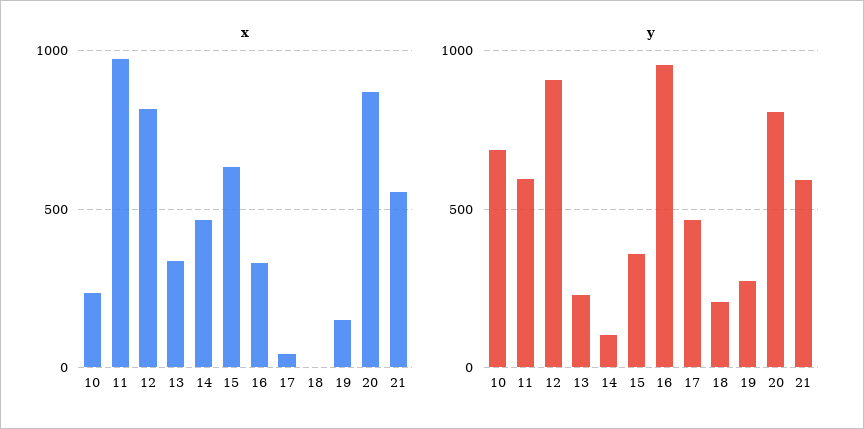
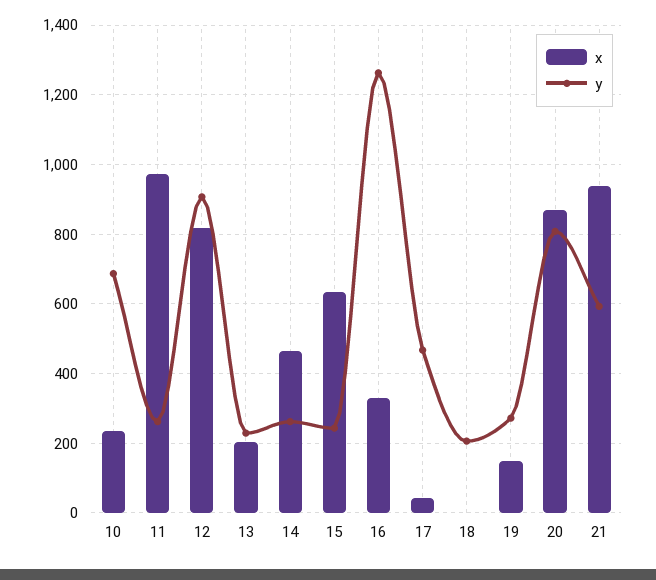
  {
    "x": {
      "10": 240,
      "11": 980,
      "12": 820,
-     "13": 350,
+     "13": 200,
      "14": 460,
      "15": 640,
      "16": 340,
      "17": 40,
      "18": 0,
      "19": 140,
      "20": 880,
-     "21": 550
+     "21": 940
    },
    "y": {
      "10": 680,
-     "11": 600,
+     "11": 260,
      "12": 900,
      "13": 220,
-     "14": 100,
+     "14": 260,
-     "15": 350,
+     "15": 240,
-     "16": 950,
+     "16": 1260,
      "17": 460,
      "18": 200,
      "19": 280,
      "20": 800,
      "21": 600
    }
  }

